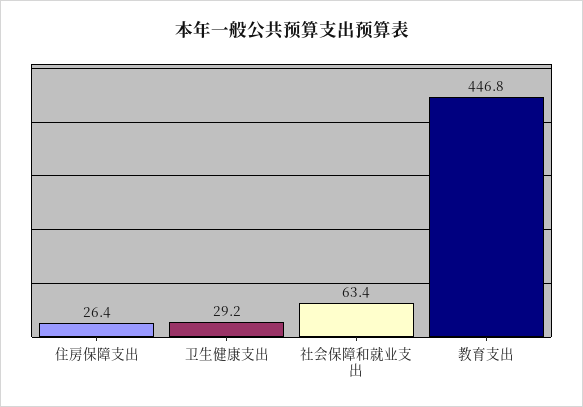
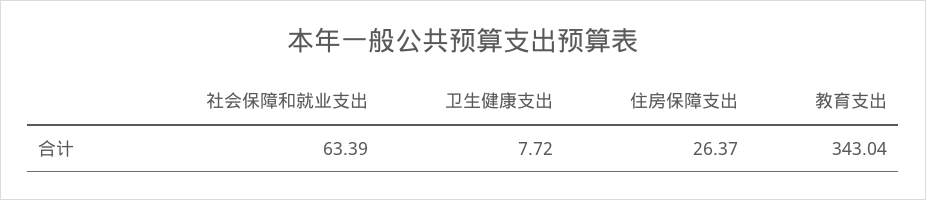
  {
    "住房保障支出": 26.37,
-   "卫生健康支出": 29.2,
+   "卫生健康支出": 7.72,
    "社会保障和就业支出": 63.39,
-   "教育支出": 446.8
+   "教育支出": 343.04
  }

